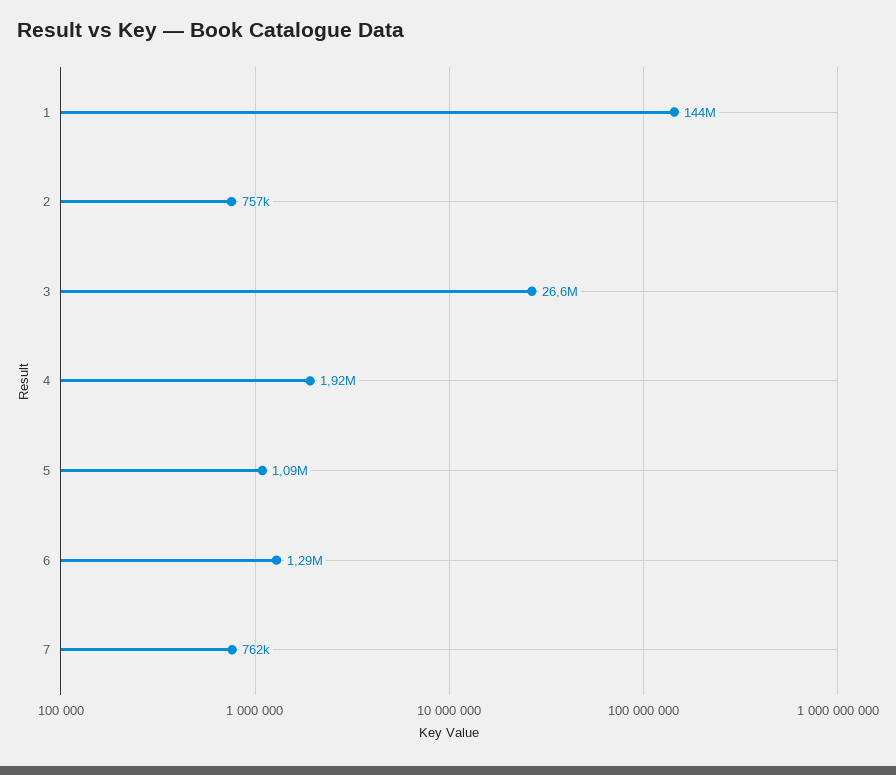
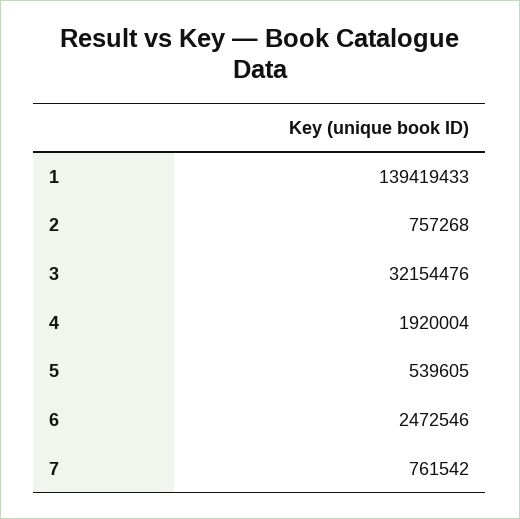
  {
-   "1": 144000000,
+   "1": 139419433,
    "2": 757268,
-   "3": 26600000,
+   "3": 32154476,
    "4": 1920004,
-   "5": 1090000,
+   "5": 539605,
-   "6": 1290000,
+   "6": 2472546,
    "7": 761542
  }

